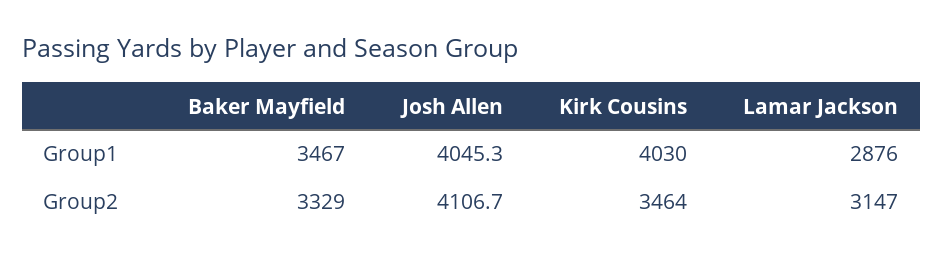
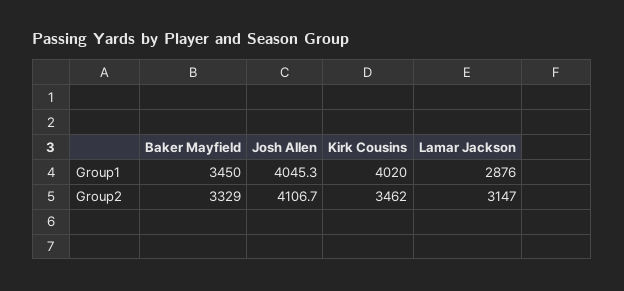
  {
    "Baker Mayfield": {
-     "Group1": 3467,
+     "Group1": 3450,
      "Group2": 3329
    },
    "Josh Allen": {
      "Group1": 4045.3,
      "Group2": 4106.7
    },
    "Kirk Cousins": {
-     "Group1": 4030,
+     "Group1": 4020,
-     "Group2": 3464
+     "Group2": 3462
    },
    "Lamar Jackson": {
      "Group1": 2876,
      "Group2": 3147
    }
  }

